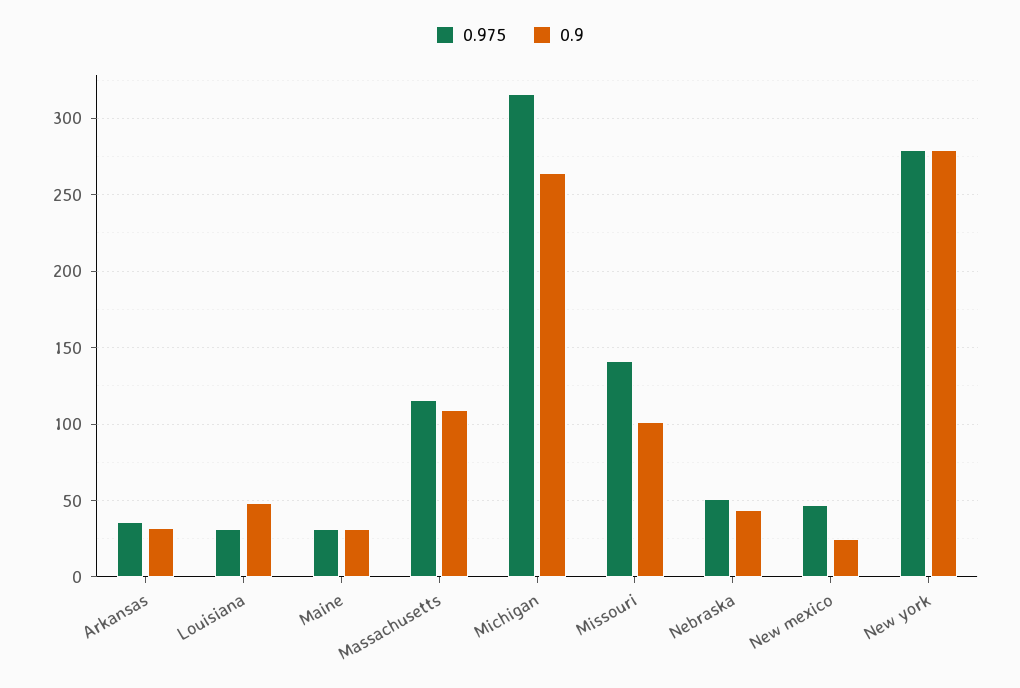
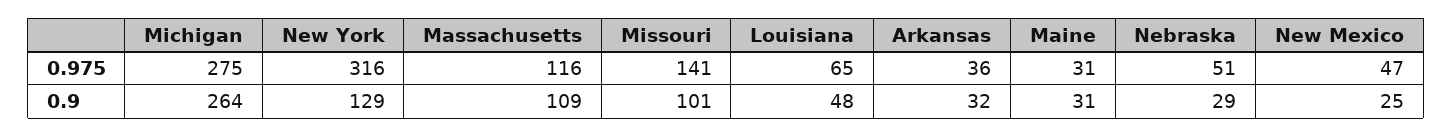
  {
    "0.975": {
      "Arkansas": 36,
-     "Louisiana": 30,
+     "Louisiana": 65,
      "Maine": 31,
      "Massachusetts": 116,
-     "Michigan": 315,
+     "Michigan": 275,
      "Missouri": 141,
      "Nebraska": 51,
      "New mexico": 47,
-     "New york": 280
+     "New york": 316
    },
    "0.9": {
      "Arkansas": 32,
      "Louisiana": 48,
      "Maine": 31,
      "Massachusetts": 109,
      "Michigan": 264,
      "Missouri": 101,
-     "Nebraska": 45,
+     "Nebraska": 29,
      "New mexico": 25,
-     "New york": 280
+     "New york": 129
    }
  }

